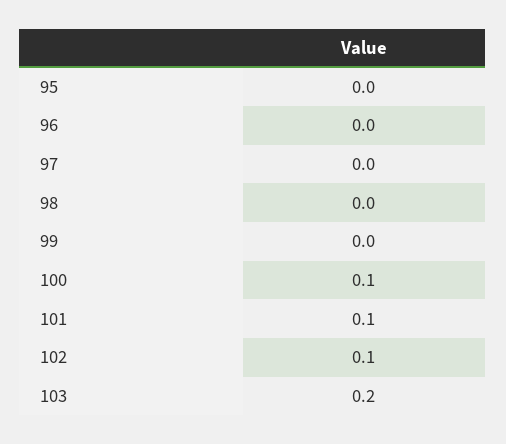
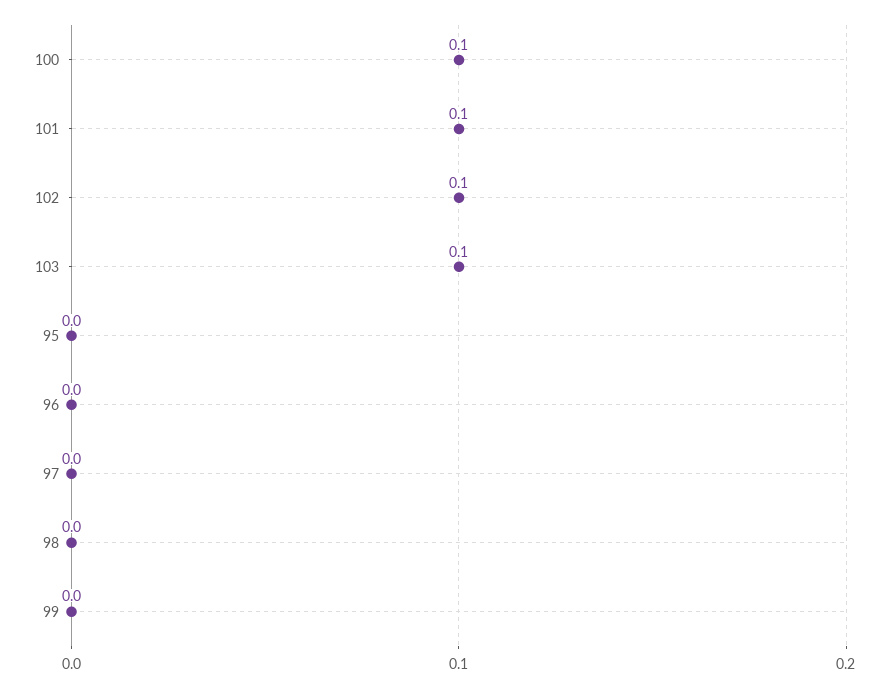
  {
    "95": 0,
    "96": 0,
    "97": 0,
    "98": 0,
    "99": 0,
    "100": 0.1,
    "101": 0.1,
    "102": 0.1,
-   "103": 0.2
+   "103": 0.1
  }

